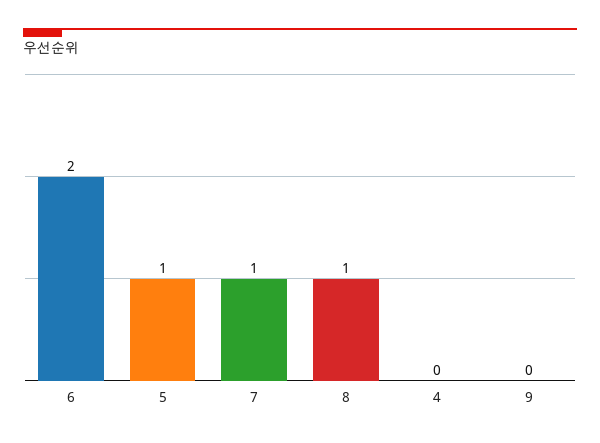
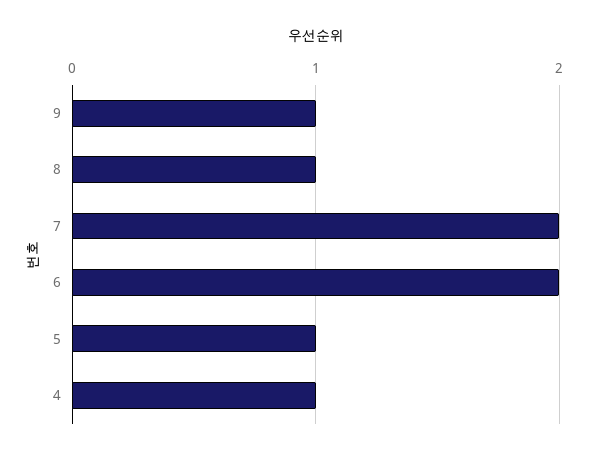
  {
    "6": 2,
    "5": 1,
-   "7": 1,
+   "7": 2,
    "8": 1,
-   "4": 0,
+   "4": 1,
-   "9": 0
+   "9": 1
  }

